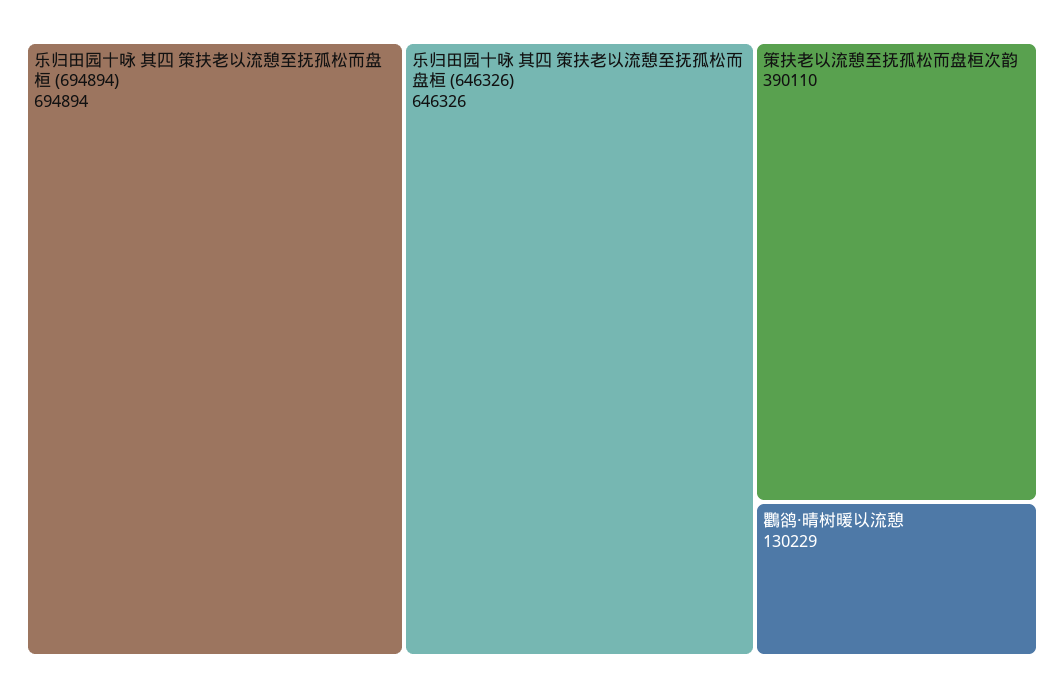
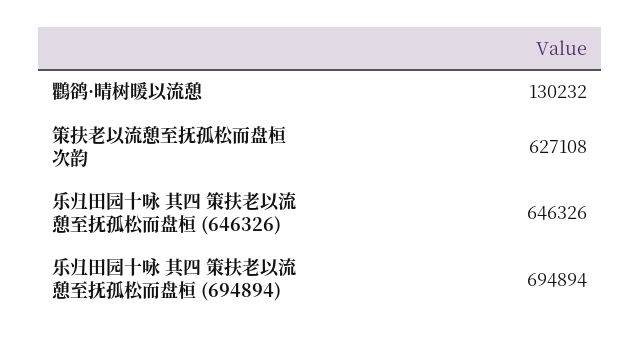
  {
    "乐归田园十咏 其四 策扶老以流憩至抚孤松而盘桓 (694894)": 694894,
    "乐归田园十咏 其四 策扶老以流憩至抚孤松而盘桓 (646326)": 646326,
-   "策扶老以流憩至抚孤松而盘桓次韵": 390110,
+   "策扶老以流憩至抚孤松而盘桓次韵": 627108,
-   "鸜鹆·晴树暖以流憩": 130229
+   "鸜鹆·晴树暖以流憩": 130232
  }

